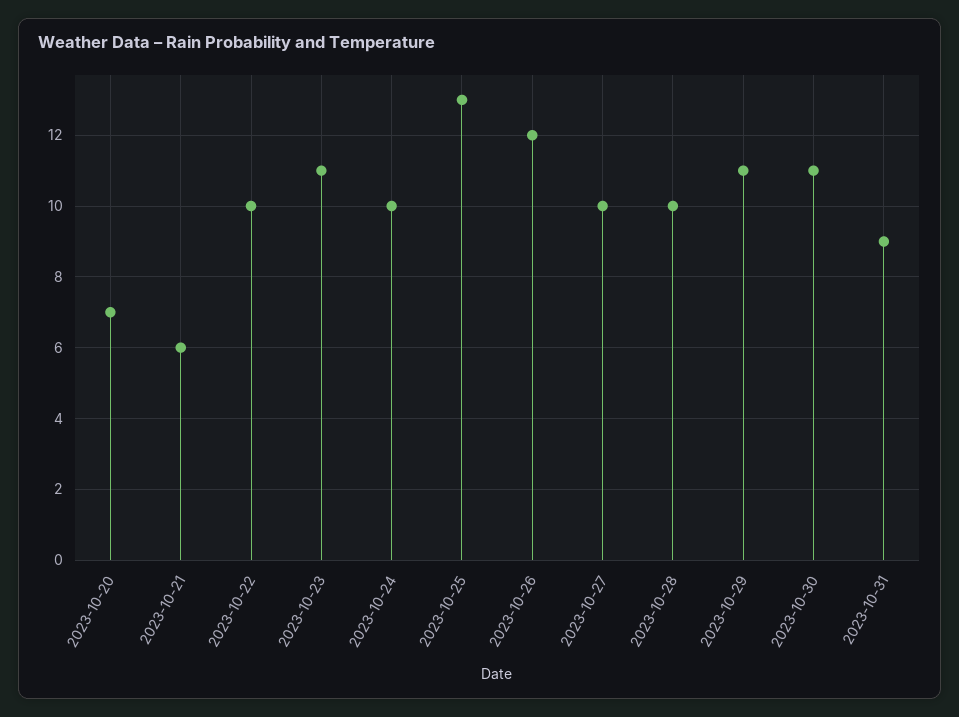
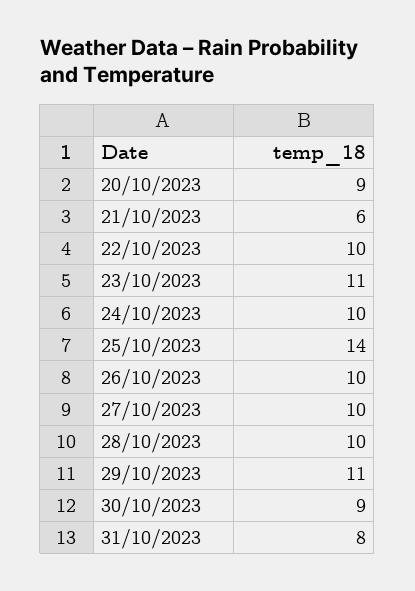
  {
-   "2023-10-20": 7,
+   "2023-10-20": 9,
    "2023-10-21": 6,
    "2023-10-22": 10,
    "2023-10-23": 11,
    "2023-10-24": 10,
-   "2023-10-25": 13,
+   "2023-10-25": 14,
-   "2023-10-26": 12,
+   "2023-10-26": 10,
    "2023-10-27": 10,
    "2023-10-28": 10,
    "2023-10-29": 11,
-   "2023-10-30": 11,
+   "2023-10-30": 9,
-   "2023-10-31": 9
+   "2023-10-31": 8
  }

